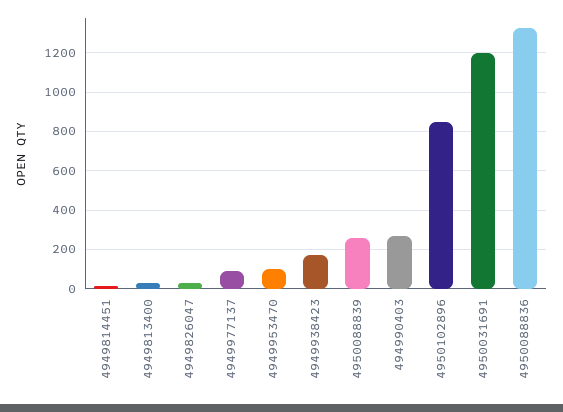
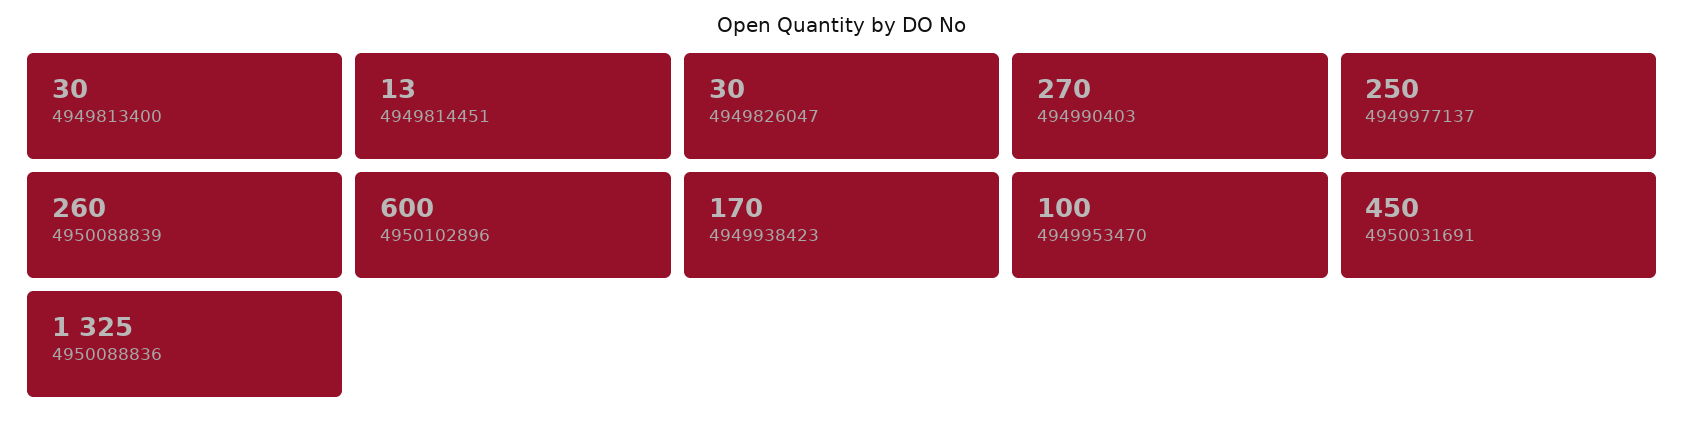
  {
    "4949814451": 13,
    "4949813400": 30,
    "4949826047": 30,
-   "4949977137": 100,
+   "4949977137": 250,
    "4949953470": 100,
    "4949938423": 170,
    "4950088839": 260,
    "494990403": 270,
-   "4950102896": 850,
+   "4950102896": 600,
-   "4950031691": 1200,
+   "4950031691": 450,
    "4950088836": 1325
  }

